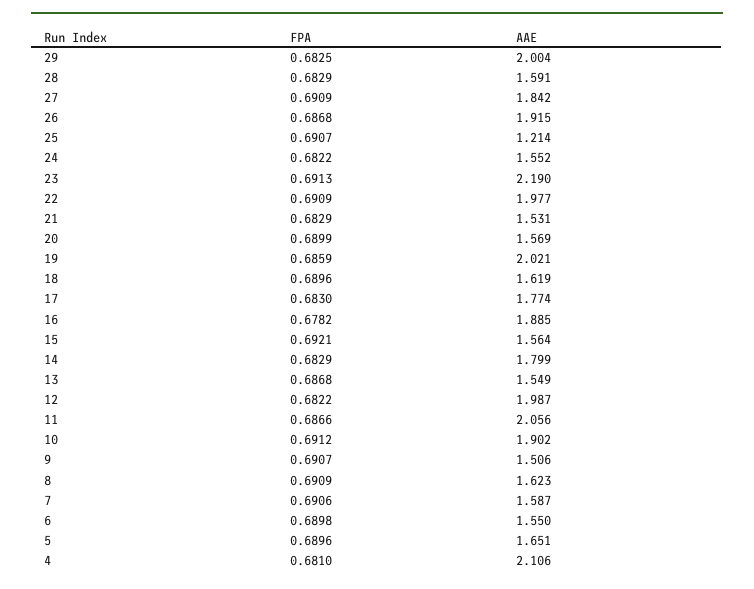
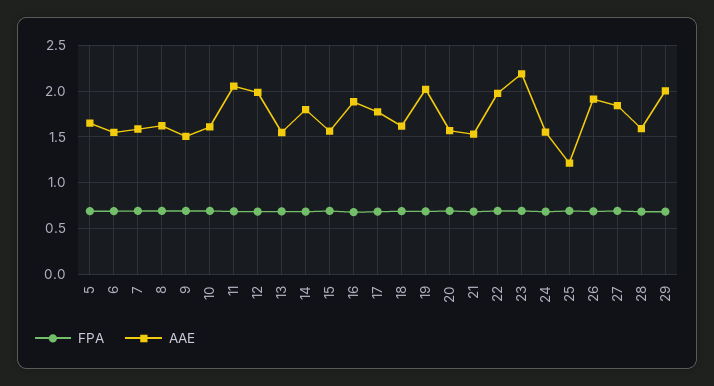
  {
    "FPA": {
      "29": 0.6825,
      "28": 0.6829,
      "27": 0.6909,
      "26": 0.6868,
      "25": 0.6907,
      "24": 0.6822,
      "23": 0.6913,
      "22": 0.6909,
      "21": 0.6829,
      "20": 0.6899,
      "19": 0.6859,
      "18": 0.6896,
      "17": 0.683,
      "16": 0.6782,
      "15": 0.6921,
      "14": 0.6829,
      "13": 0.6868,
      "12": 0.6822,
      "11": 0.6866,
      "10": 0.6912,
      "9": 0.6907,
      "8": 0.6909,
      "7": 0.6906,
      "6": 0.6898,
-     "5": 0.6896,
+     "5": 0.6896
-     "4": 0.681
    },
    "AAE": {
      "29": 2.004,
      "28": 1.591,
      "27": 1.842,
      "26": 1.915,
      "25": 1.214,
      "24": 1.552,
      "23": 2.19,
      "22": 1.977,
      "21": 1.531,
      "20": 1.569,
      "19": 2.021,
      "18": 1.619,
      "17": 1.774,
      "16": 1.885,
      "15": 1.564,
      "14": 1.799,
      "13": 1.549,
      "12": 1.987,
      "11": 2.056,
-     "10": 1.902,
+     "10": 1.6,
      "9": 1.506,
      "8": 1.623,
      "7": 1.587,
      "6": 1.55,
-     "5": 1.651,
+     "5": 1.651
-     "4": 2.106
    }
  }

